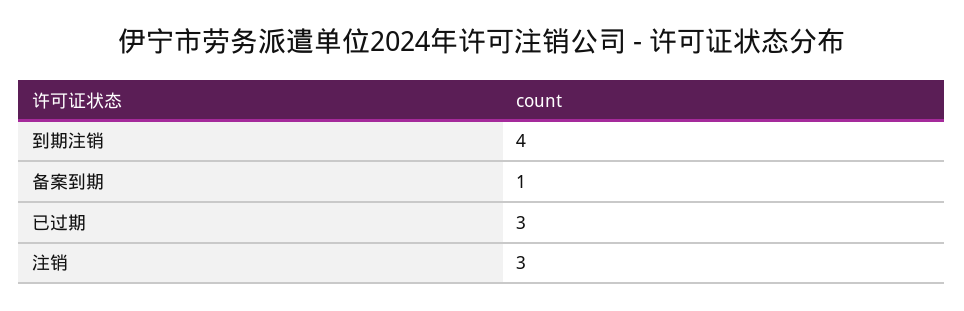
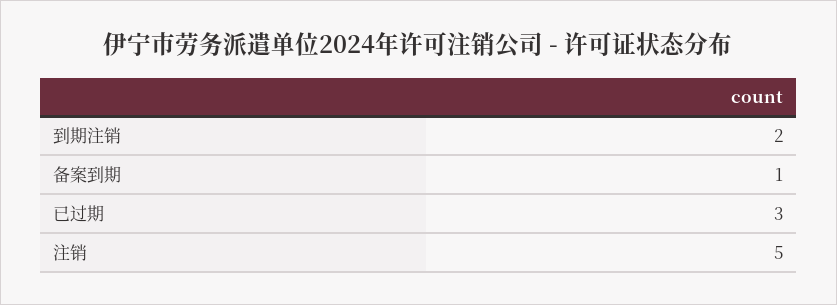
  {
-   "到期注销": 4,
+   "到期注销": 2,
    "备案到期": 1,
    "已过期": 3,
-   "注销": 3
+   "注销": 5
  }

